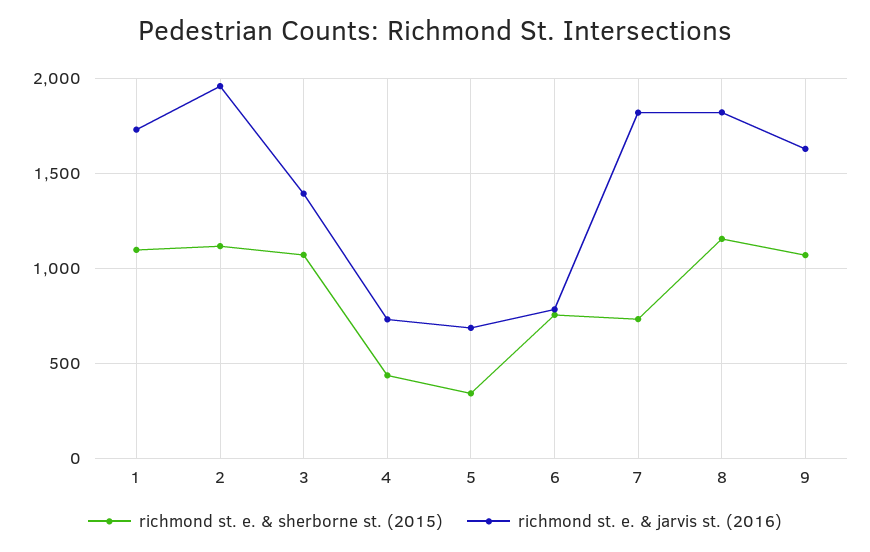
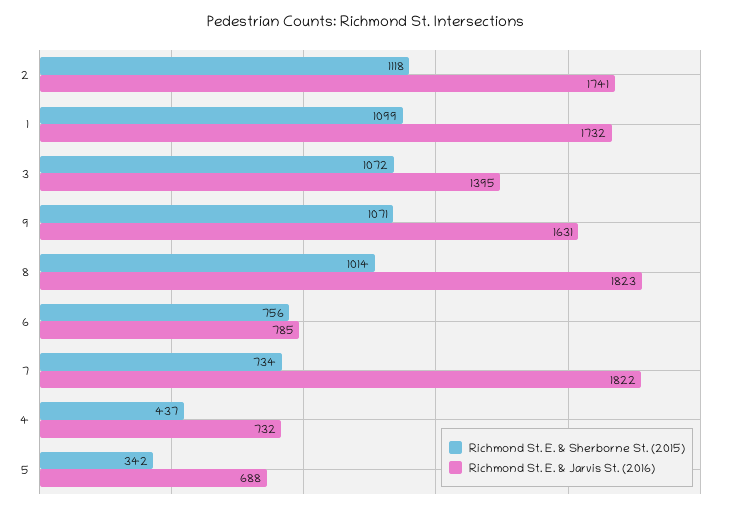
  {
    "richmond st. e. & sherborne st. (2015)": {
      "1": 1099,
      "2": 1118,
      "3": 1072,
      "4": 437,
      "5": 342,
      "6": 756,
      "7": 734,
-     "8": 1150,
+     "8": 1014,
      "9": 1071
    },
    "richmond st. e. & jarvis st. (2016)": {
      "1": 1732,
-     "2": 1950,
+     "2": 1741,
      "3": 1395,
      "4": 732,
      "5": 688,
      "6": 785,
      "7": 1822,
      "8": 1823,
      "9": 1631
    }
  }

